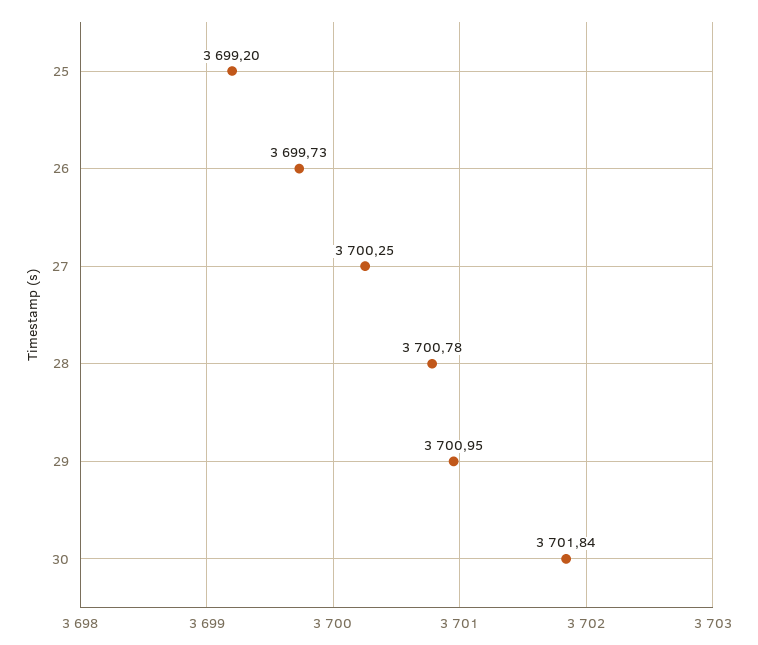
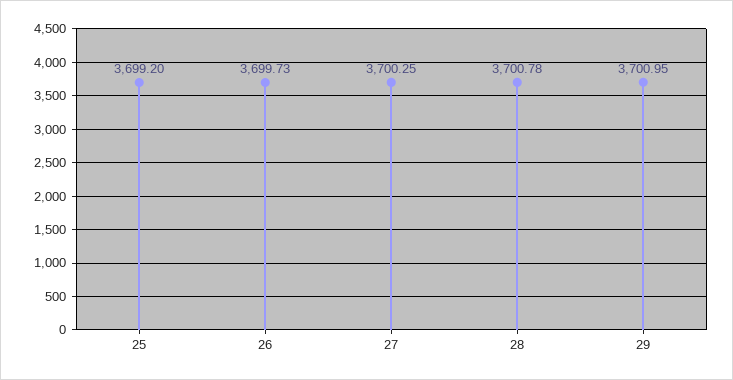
  {
    "25": 3699.2,
    "26": 3699.73,
    "27": 3700.25,
    "28": 3700.78,
-   "29": 3700.95,
+   "29": 3700.95
-   "30": 3701.84
  }

